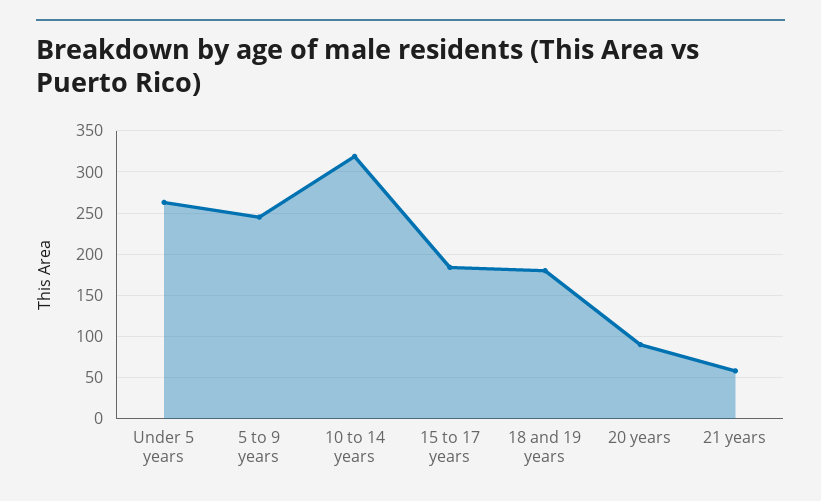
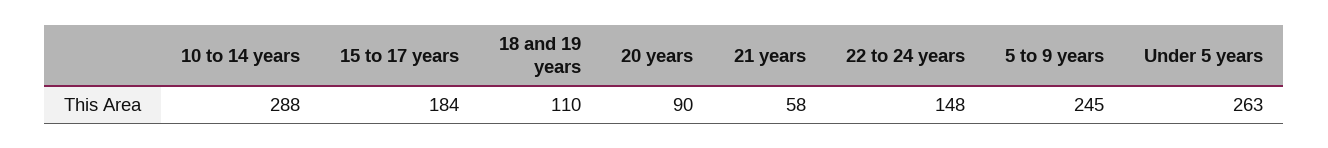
  {
    "Under 5 years": 263,
    "5 to 9 years": 245,
-   "10 to 14 years": 320,
+   "10 to 14 years": 288,
    "15 to 17 years": 184,
-   "18 and 19 years": 180,
+   "18 and 19 years": 110,
    "20 years": 90,
-   "21 years": 58
+   "21 years": 58,
+   "22 to 24 years": 148
  }

